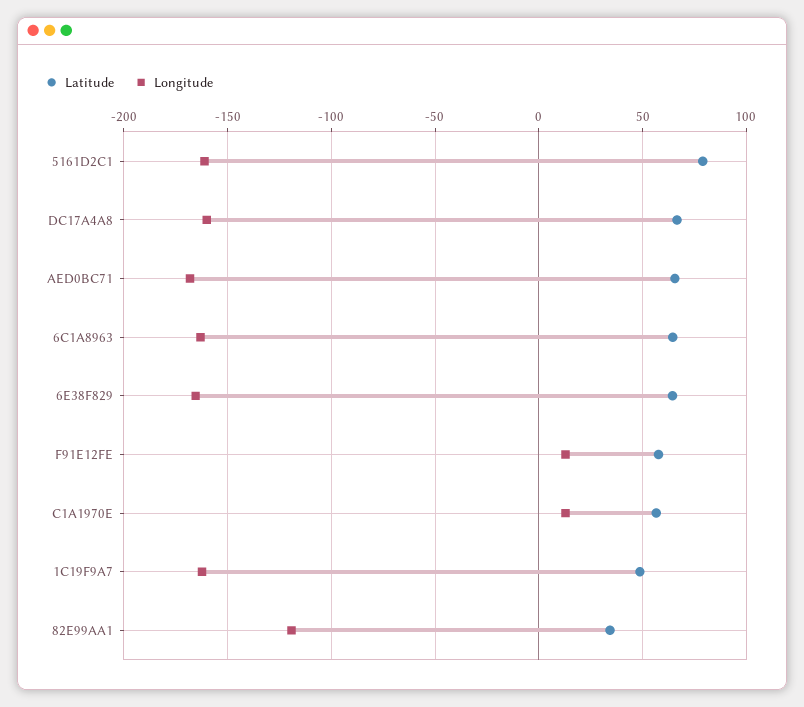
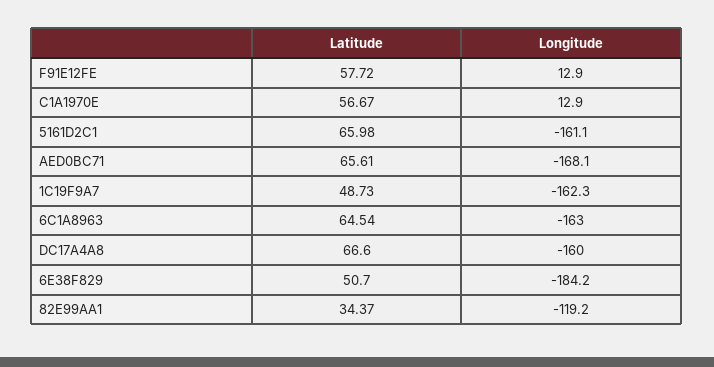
  {
    "Latitude": {
-     "5161D2C1": 80,
+     "5161D2C1": 65.98,
      "DC17A4A8": 66.6,
      "AED0BC71": 65.61,
      "6C1A8963": 64.54,
-     "6E38F829": 65,
+     "6E38F829": 50.7,
      "F91E12FE": 57.72,
      "C1A1970E": 56.67,
      "1C19F9A7": 48.73,
      "82E99AA1": 34.37
    },
    "Longitude": {
      "5161D2C1": -161.1,
      "DC17A4A8": -160,
      "AED0BC71": -168.1,
      "6C1A8963": -163,
-     "6E38F829": -165,
+     "6E38F829": -184.2,
      "F91E12FE": 12.9,
      "C1A1970E": 12.9,
      "1C19F9A7": -162.3,
      "82E99AA1": -119.2
    }
  }

